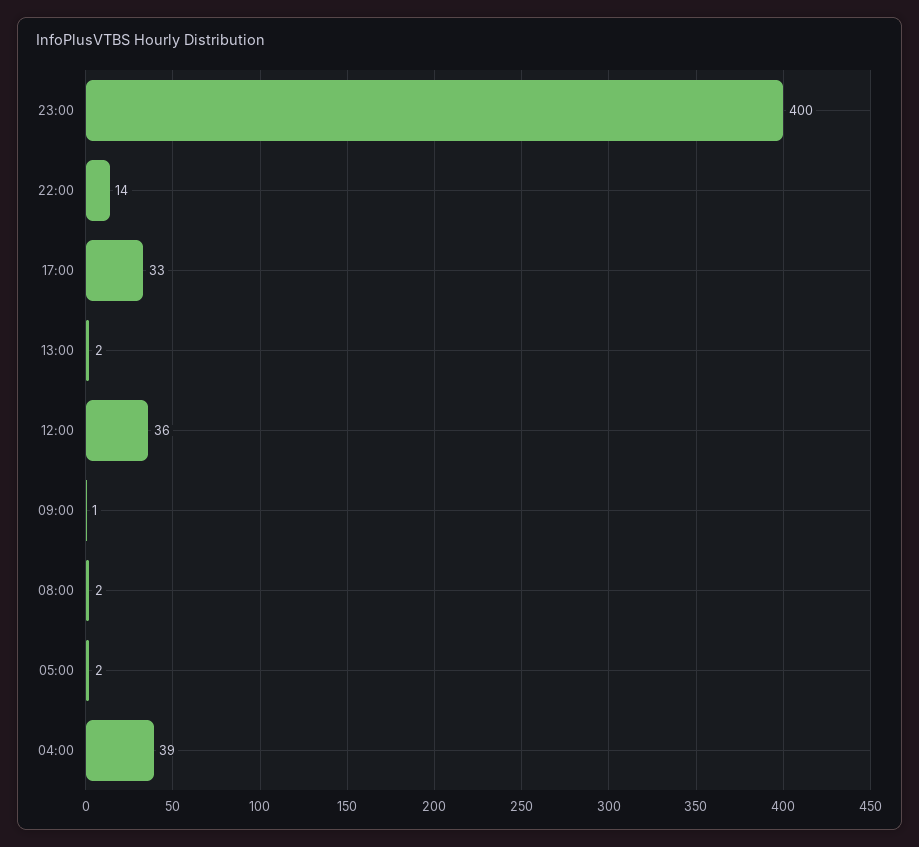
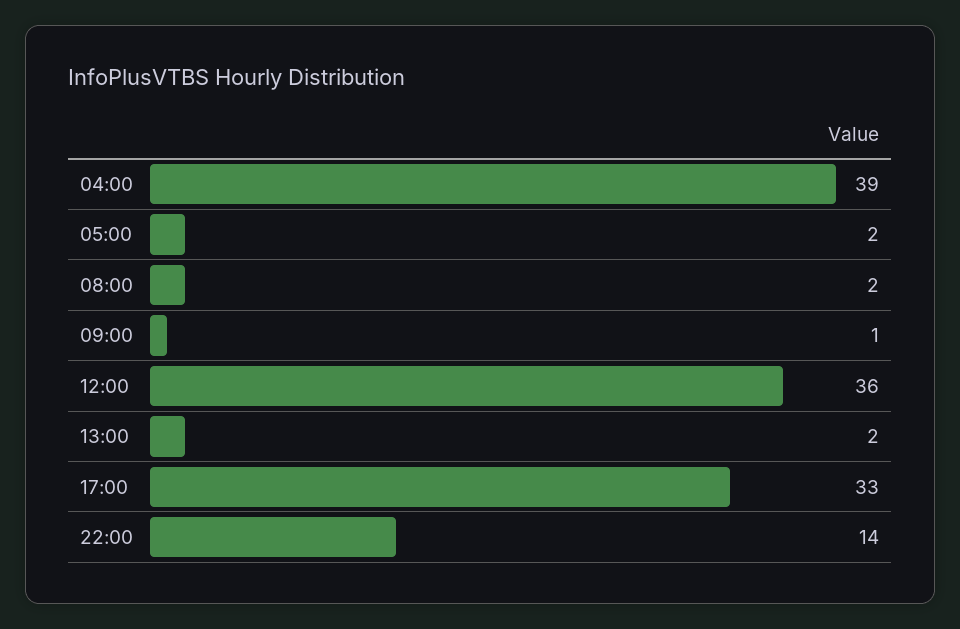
  {
-   "23:00": 400,
    "22:00": 14,
    "17:00": 33,
    "13:00": 2,
    "12:00": 36,
    "09:00": 1,
    "08:00": 2,
    "05:00": 2,
    "04:00": 39
  }

